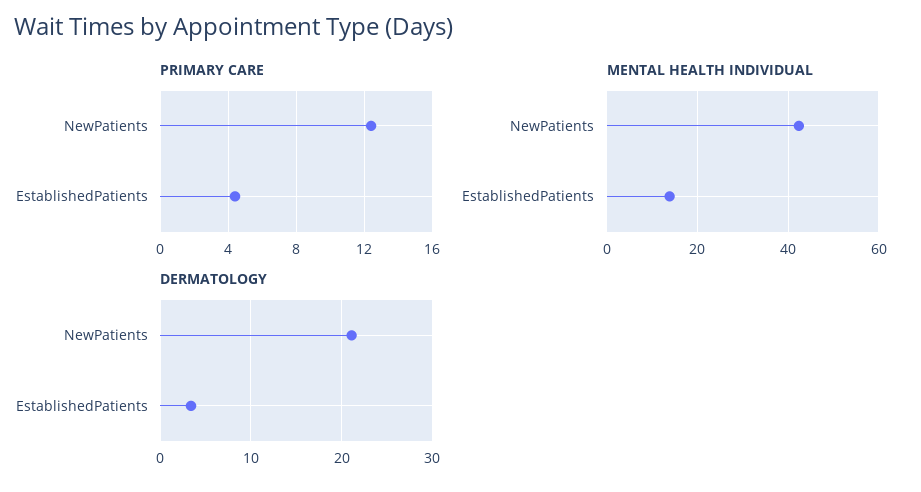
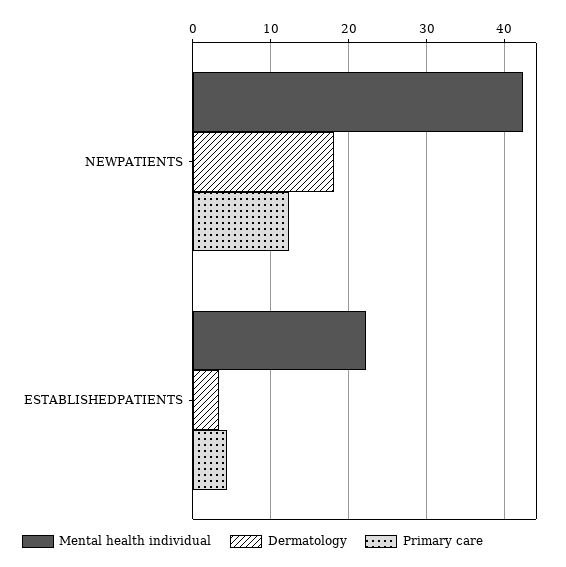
  {
    "PRIMARY CARE": {
      "NewPatients": 12.5,
      "EstablishedPatients": 4.5
    },
    "MENTAL HEALTH INDIVIDUAL": {
      "NewPatients": 42,
-     "EstablishedPatients": 14
+     "EstablishedPatients": 22
    },
    "DERMATOLOGY": {
-     "NewPatients": 21,
+     "NewPatients": 18,
      "EstablishedPatients": 3
    }
  }

